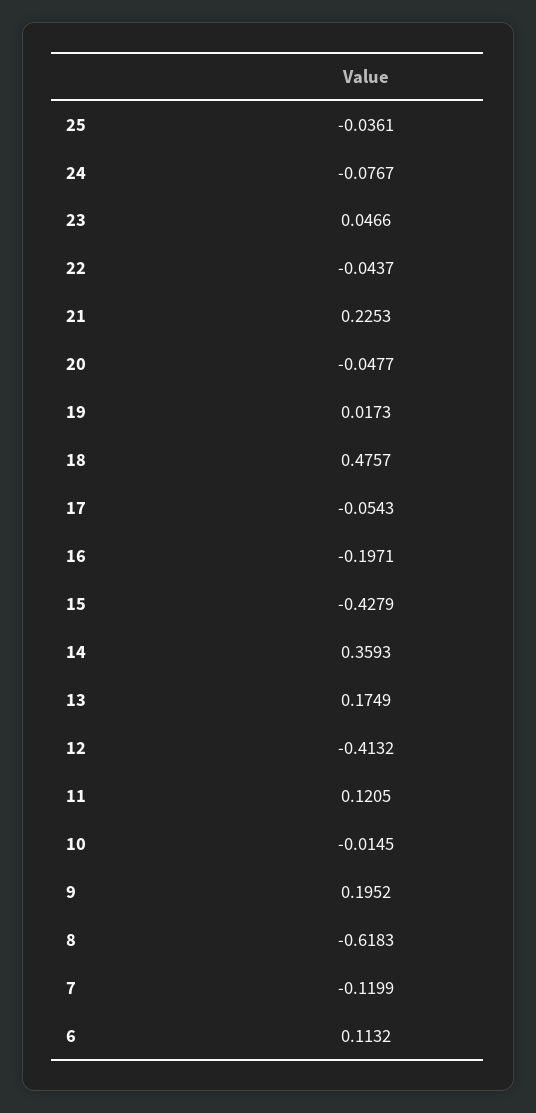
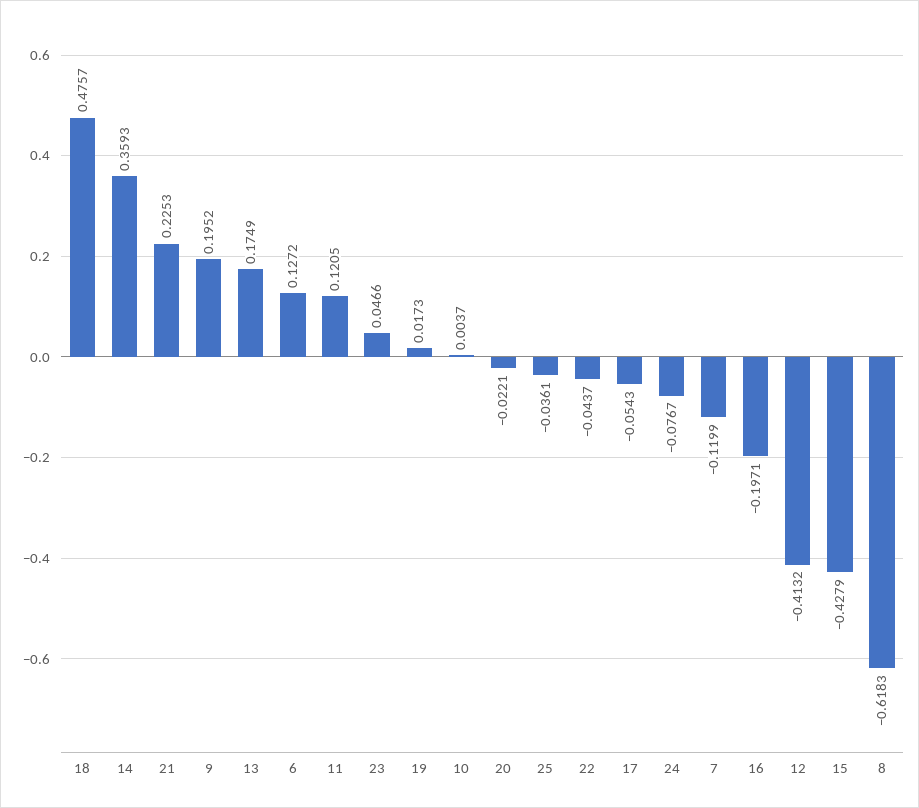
  {
    "25": -0.0361,
    "24": -0.0767,
    "23": 0.0466,
    "22": -0.0437,
    "21": 0.2253,
-   "20": -0.0477,
+   "20": -0.0221,
    "19": 0.0173,
    "18": 0.4757,
    "17": -0.0543,
    "16": -0.1971,
    "15": -0.4279,
    "14": 0.3593,
    "13": 0.1749,
    "12": -0.4132,
    "11": 0.1205,
-   "10": -0.0145,
+   "10": 0.0037,
    "9": 0.1952,
    "8": -0.6183,
    "7": -0.1199,
-   "6": 0.1132
+   "6": 0.1272
  }

